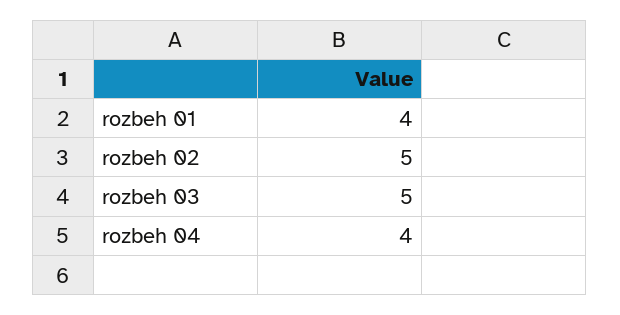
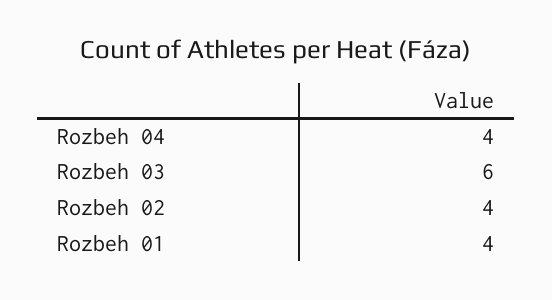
  {
    "rozbeh 01": 4,
-   "rozbeh 02": 5,
+   "rozbeh 02": 4,
-   "rozbeh 03": 5,
+   "rozbeh 03": 6,
    "rozbeh 04": 4
  }

